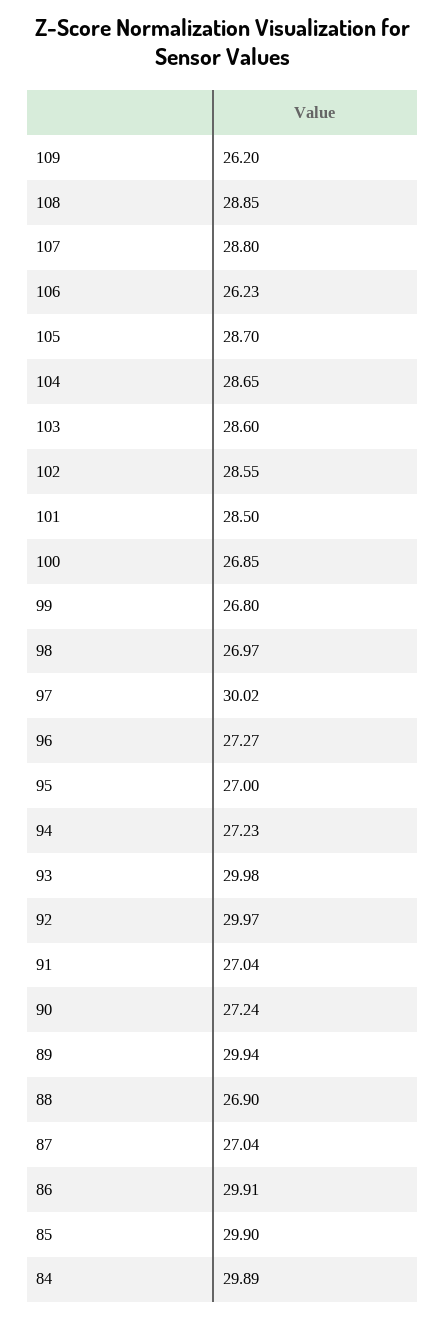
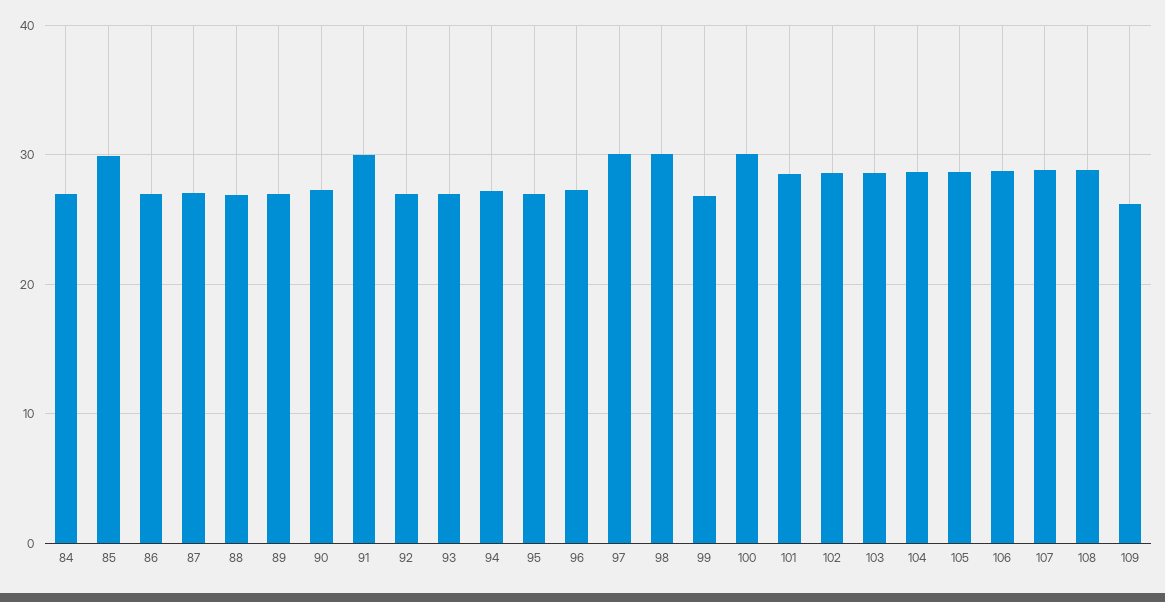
  {
    "109": 26.2,
    "108": 28.85,
    "107": 28.8,
-   "106": 26.23,
+   "106": 29,
    "105": 28.7,
    "104": 28.65,
    "103": 28.6,
    "102": 28.55,
    "101": 28.5,
-   "100": 26.85,
+   "100": 30,
    "99": 26.8,
-   "98": 26.97,
+   "98": 30,
    "97": 30.02,
    "96": 27.27,
    "95": 27,
    "94": 27.23,
-   "93": 29.98,
+   "93": 27,
-   "92": 29.97,
+   "92": 27,
-   "91": 27.04,
+   "91": 30,
    "90": 27.24,
-   "89": 29.94,
+   "89": 27,
    "88": 26.9,
    "87": 27.04,
-   "86": 29.91,
+   "86": 27,
    "85": 29.9,
-   "84": 29.89
+   "84": 27
  }

